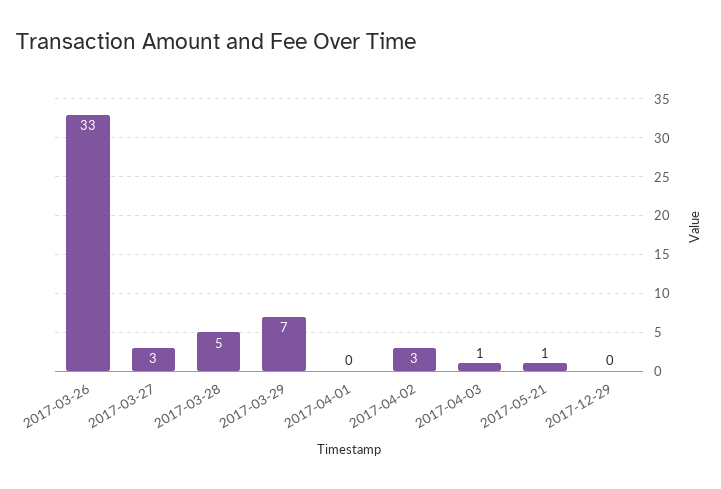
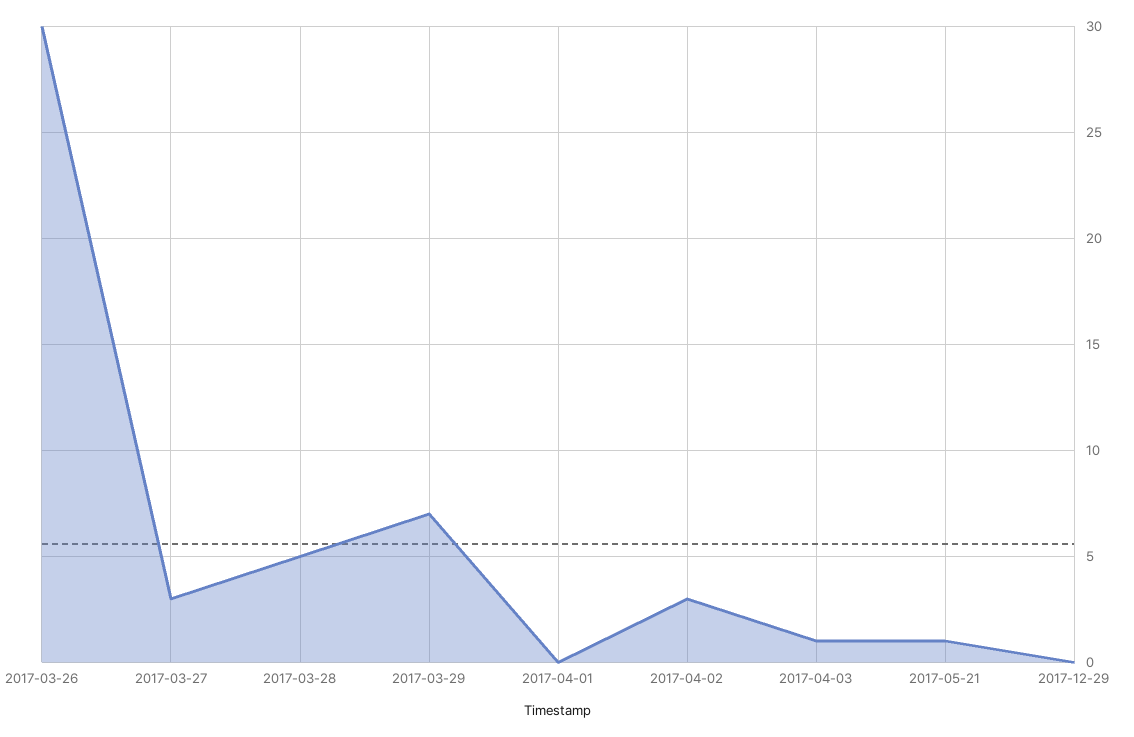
  {
-   "2017-03-26": 33,
+   "2017-03-26": 30,
    "2017-03-27": 3,
    "2017-03-28": 5,
    "2017-03-29": 7,
    "2017-04-01": 0,
    "2017-04-02": 3,
    "2017-04-03": 1,
    "2017-05-21": 1,
    "2017-12-29": 0
  }

